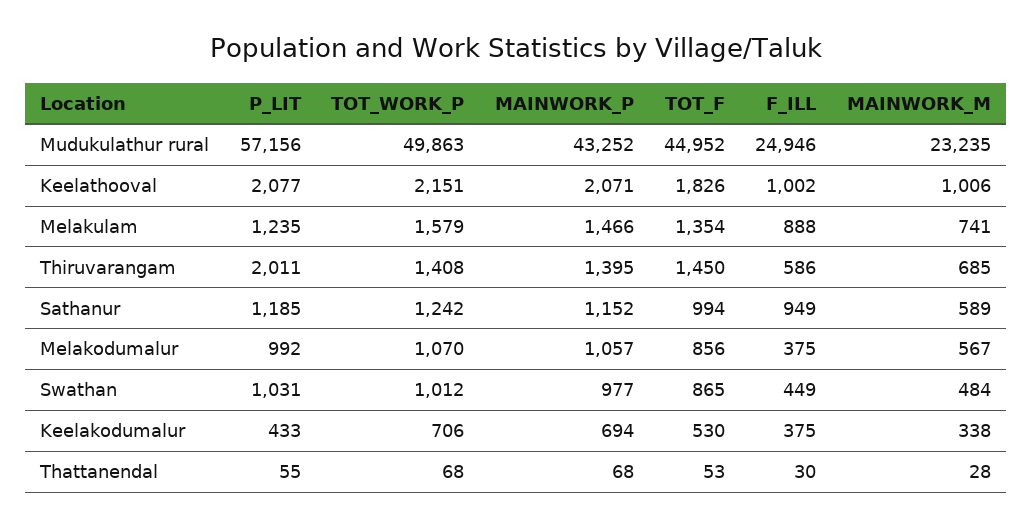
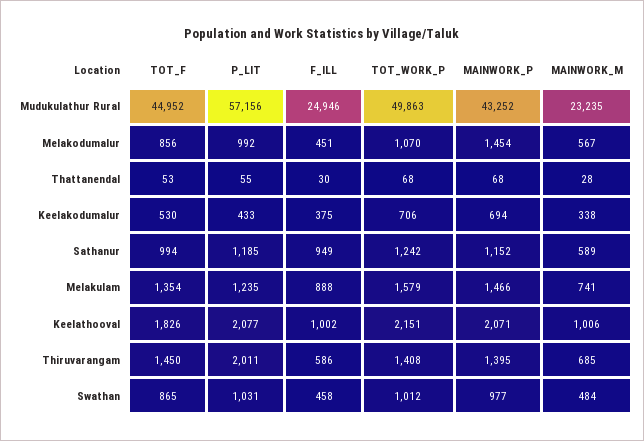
  {
    "P_LIT": {
      "Mudukulathur rural": 57156,
      "Keelathooval": 2077,
      "Melakulam": 1235,
      "Thiruvarangam": 2011,
      "Sathanur": 1185,
      "Melakodumalur": 992,
      "Swathan": 1031,
      "Keelakodumalur": 433,
      "Thattanendal": 55
    },
    "TOT_WORK_P": {
      "Mudukulathur rural": 49863,
      "Keelathooval": 2151,
      "Melakulam": 1579,
      "Thiruvarangam": 1408,
      "Sathanur": 1242,
      "Melakodumalur": 1070,
      "Swathan": 1012,
      "Keelakodumalur": 706,
      "Thattanendal": 68
    },
    "MAINWORK_P": {
      "Mudukulathur rural": 43252,
      "Keelathooval": 2071,
      "Melakulam": 1466,
      "Thiruvarangam": 1395,
      "Sathanur": 1152,
-     "Melakodumalur": 1057,
+     "Melakodumalur": 1454,
      "Swathan": 977,
      "Keelakodumalur": 694,
      "Thattanendal": 68
    },
    "TOT_F": {
      "Mudukulathur rural": 44952,
      "Keelathooval": 1826,
      "Melakulam": 1354,
      "Thiruvarangam": 1450,
      "Sathanur": 994,
      "Melakodumalur": 856,
      "Swathan": 865,
      "Keelakodumalur": 530,
      "Thattanendal": 53
    },
    "F_ILL": {
      "Mudukulathur rural": 24946,
      "Keelathooval": 1002,
      "Melakulam": 888,
      "Thiruvarangam": 586,
      "Sathanur": 949,
-     "Melakodumalur": 375,
+     "Melakodumalur": 451,
-     "Swathan": 449,
+     "Swathan": 458,
      "Keelakodumalur": 375,
      "Thattanendal": 30
    },
    "MAINWORK_M": {
      "Mudukulathur rural": 23235,
      "Keelathooval": 1006,
      "Melakulam": 741,
      "Thiruvarangam": 685,
      "Sathanur": 589,
      "Melakodumalur": 567,
      "Swathan": 484,
      "Keelakodumalur": 338,
      "Thattanendal": 28
    }
  }

